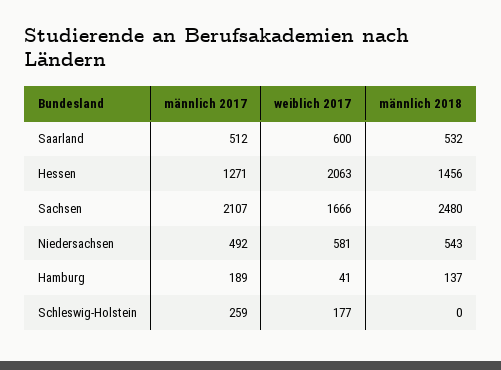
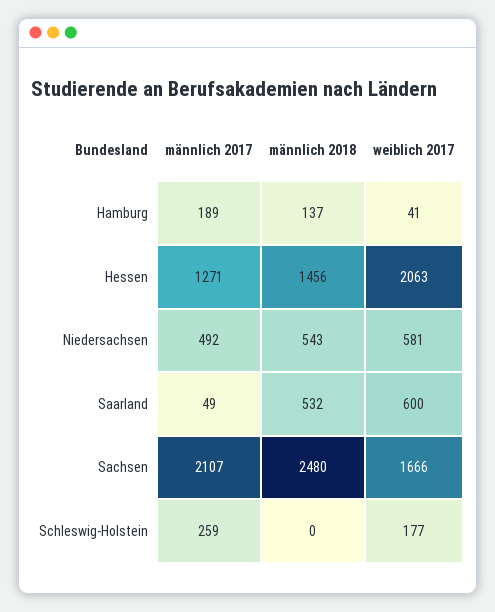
  {
    "männlich 2017": {
-     "Saarland": 512,
+     "Saarland": 49,
      "Hessen": 1271,
      "Sachsen": 2107,
      "Niedersachsen": 492,
      "Hamburg": 189,
      "Schleswig-Holstein": 259
    },
    "weiblich 2017": {
      "Saarland": 600,
      "Hessen": 2063,
      "Sachsen": 1666,
      "Niedersachsen": 581,
      "Hamburg": 41,
      "Schleswig-Holstein": 177
    },
    "männlich 2018": {
      "Saarland": 532,
      "Hessen": 1456,
      "Sachsen": 2480,
      "Niedersachsen": 543,
      "Hamburg": 137,
      "Schleswig-Holstein": 0
    }
  }

